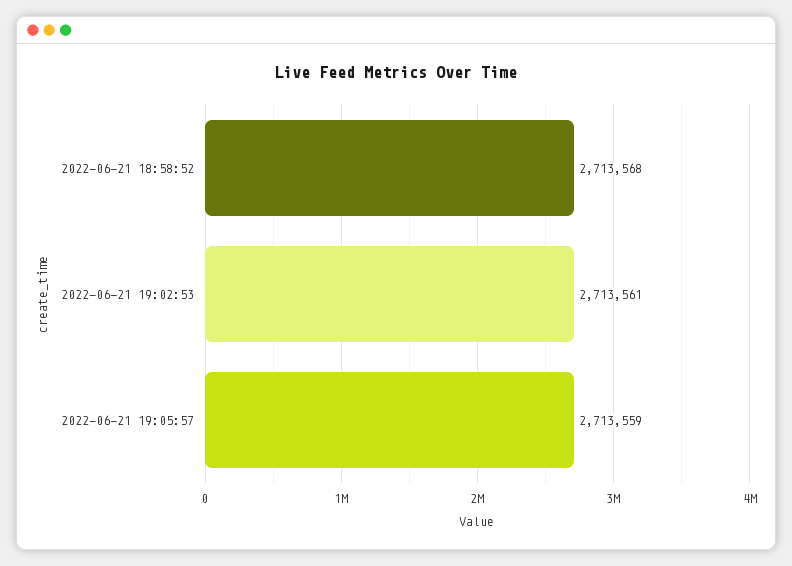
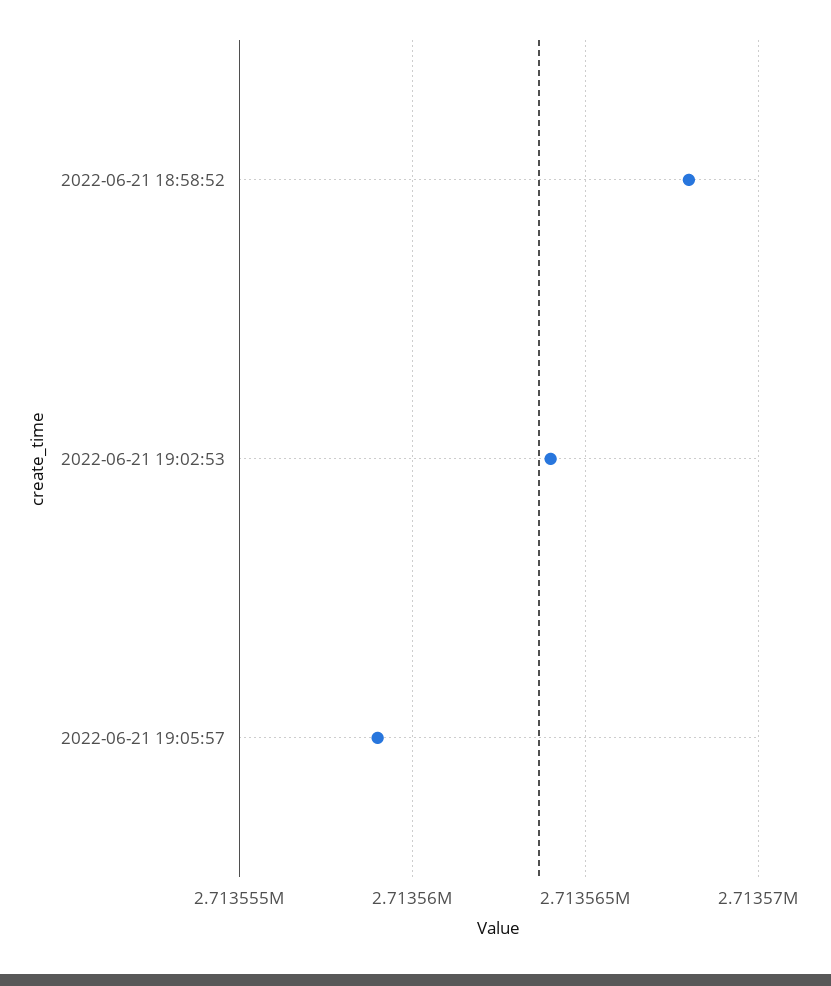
  {
    "2022-06-21 18:58:52": 2713568,
-   "2022-06-21 19:02:53": 2713561,
+   "2022-06-21 19:02:53": 2713564,
    "2022-06-21 19:05:57": 2713559
  }

